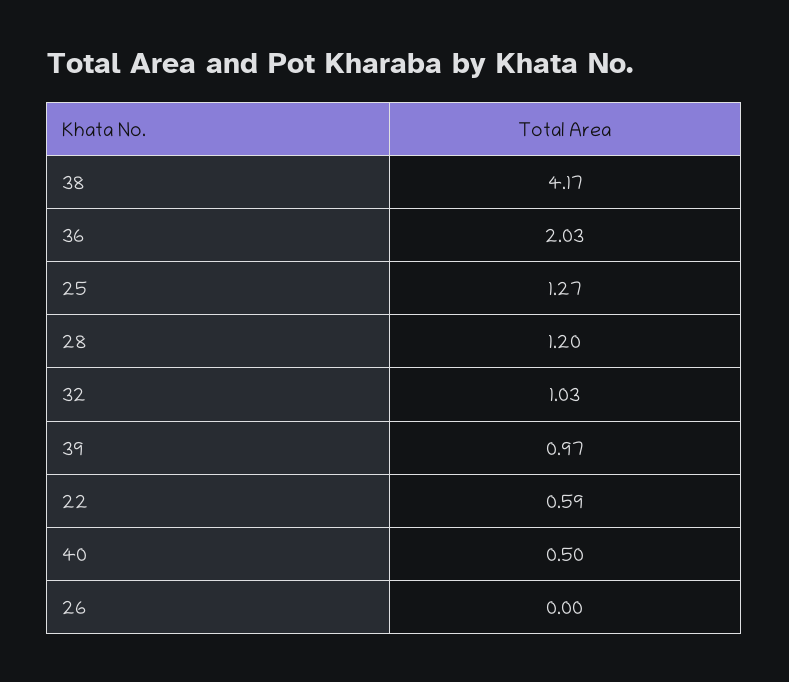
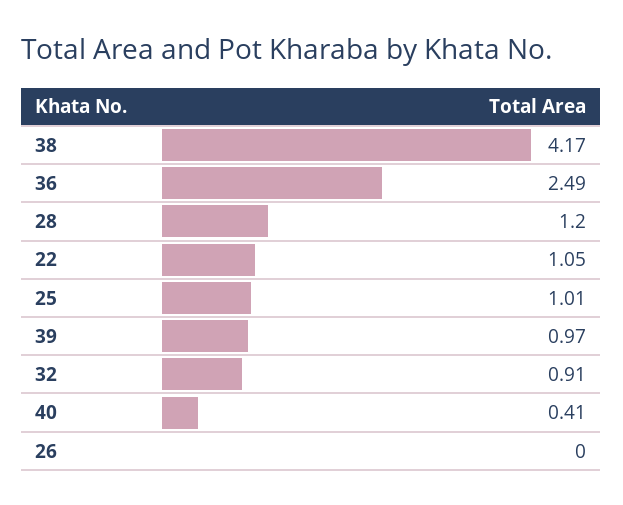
  {
    "38": 4.17,
-   "36": 2.03,
+   "36": 2.49,
-   "25": 1.27,
+   "25": 1.01,
    "28": 1.2,
-   "32": 1.03,
+   "32": 0.91,
    "39": 0.97,
-   "22": 0.59,
+   "22": 1.05,
-   "40": 0.5,
+   "40": 0.41,
    "26": 0
  }

